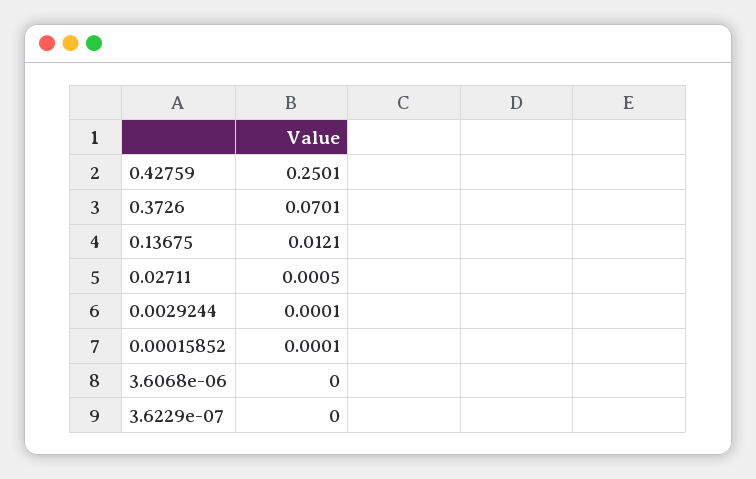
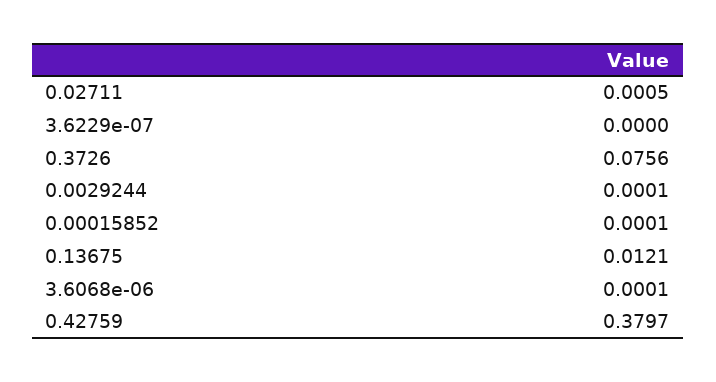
  {
-   "0.42759": 0.2501,
+   "0.42759": 0.3797,
-   "0.3726": 0.0701,
+   "0.3726": 0.0756,
    "0.13675": 0.0121,
    "0.02711": 0.0005,
    "0.0029244": 0.0001,
    "0.00015852": 0.0001,
-   "3.6068e-06": 0,
+   "3.6068e-06": 0.0001,
    "3.6229e-07": 0
  }

